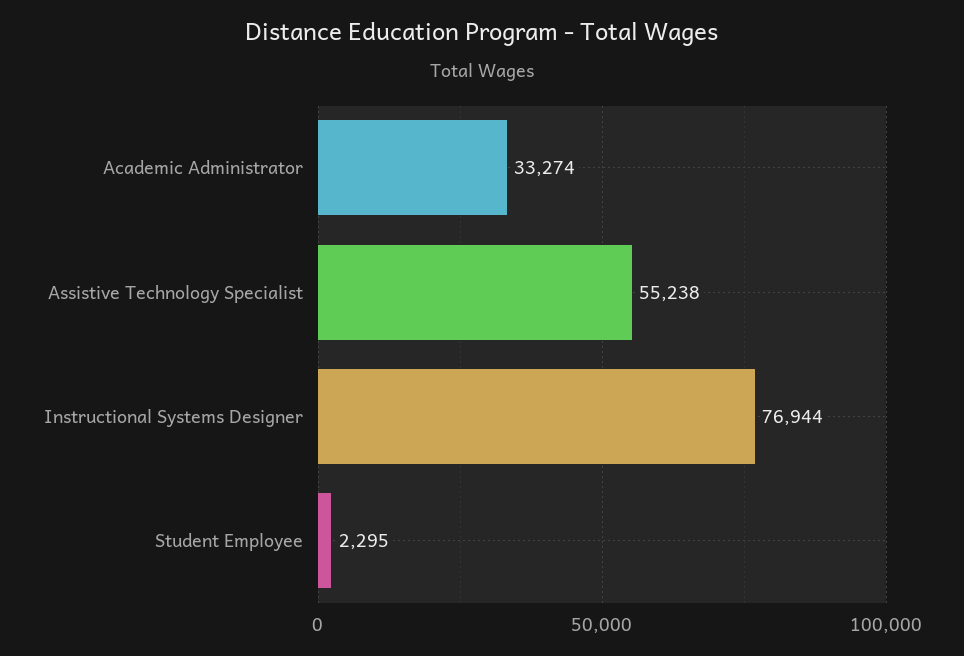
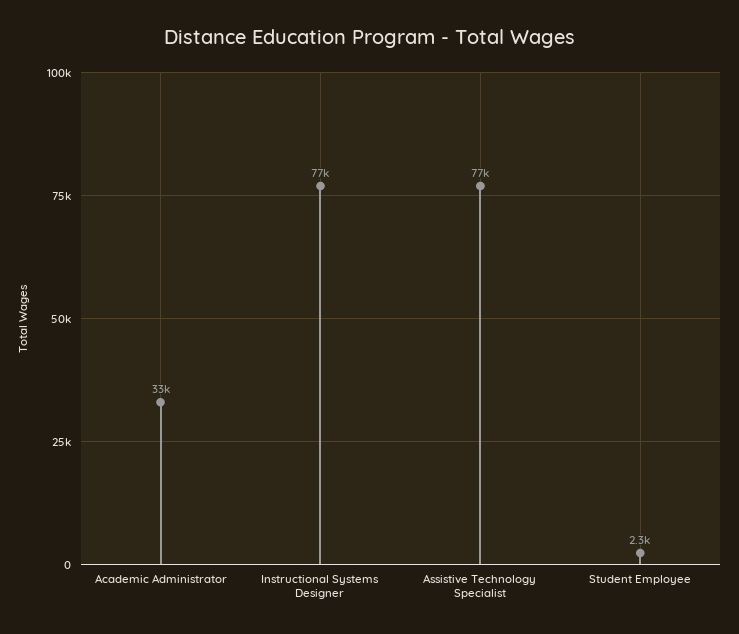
  {
    "Academic Administrator": 33274,
-   "Assistive Technology Specialist": 55238,
+   "Assistive Technology Specialist": 77000,
    "Instructional Systems Designer": 76944,
    "Student Employee": 2295
  }

